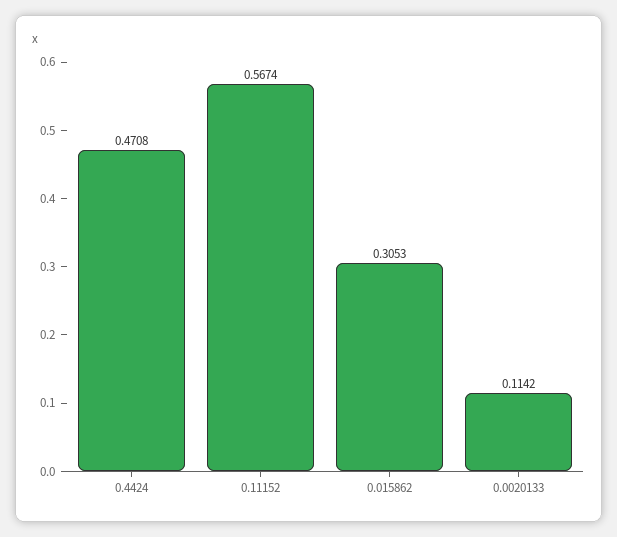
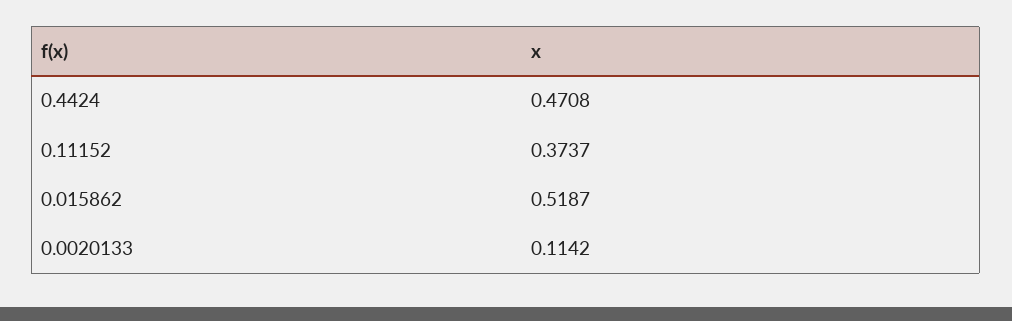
  {
    "0.4424": 0.4708,
-   "0.11152": 0.5674,
+   "0.11152": 0.3737,
-   "0.015862": 0.3053,
+   "0.015862": 0.5187,
    "0.0020133": 0.1142
  }

